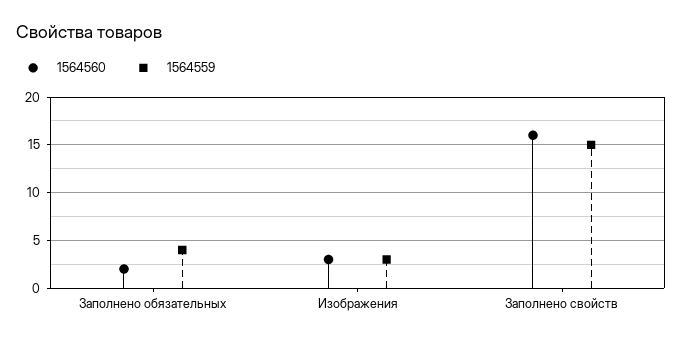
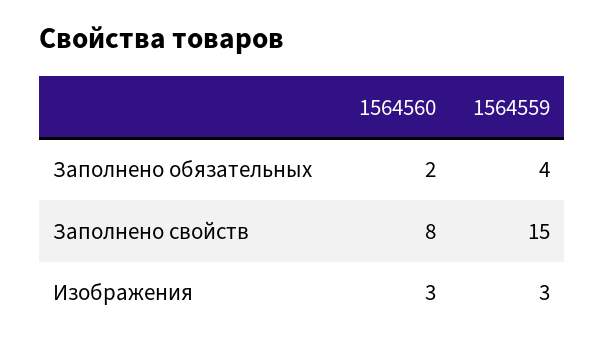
  {
    "1564560": {
      "Заполнено обязательных": 2,
      "Изображения": 3,
-     "Заполнено свойств": 16
+     "Заполнено свойств": 8
    },
    "1564559": {
      "Заполнено обязательных": 4,
      "Изображения": 3,
      "Заполнено свойств": 15
    }
  }

